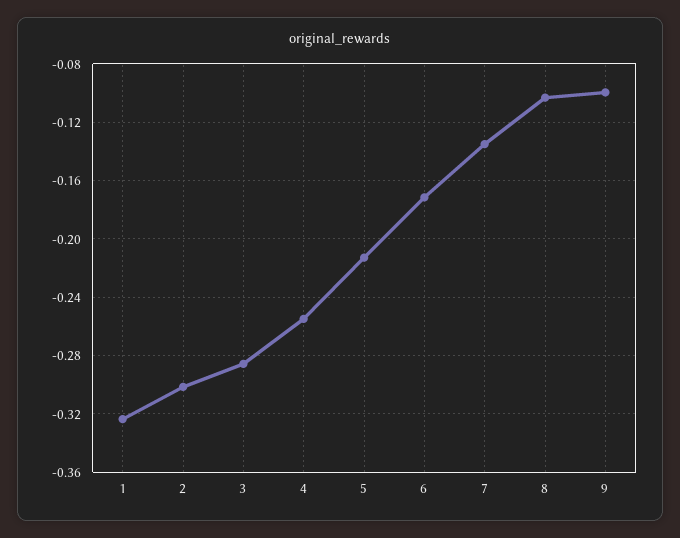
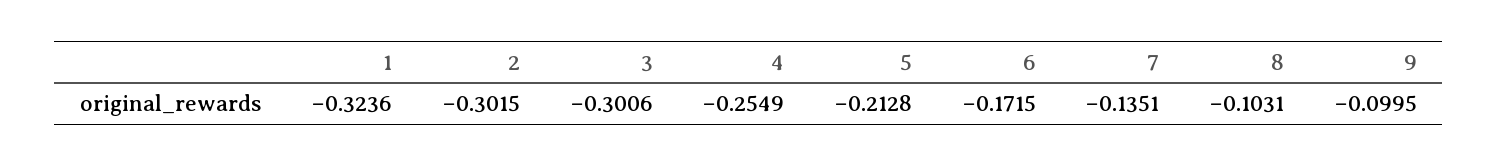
  {
    "1": -0.3236,
    "2": -0.3015,
-   "3": -0.285,
+   "3": -0.3006,
    "4": -0.2549,
    "5": -0.2128,
    "6": -0.1715,
    "7": -0.1351,
    "8": -0.1031,
    "9": -0.0995
  }

